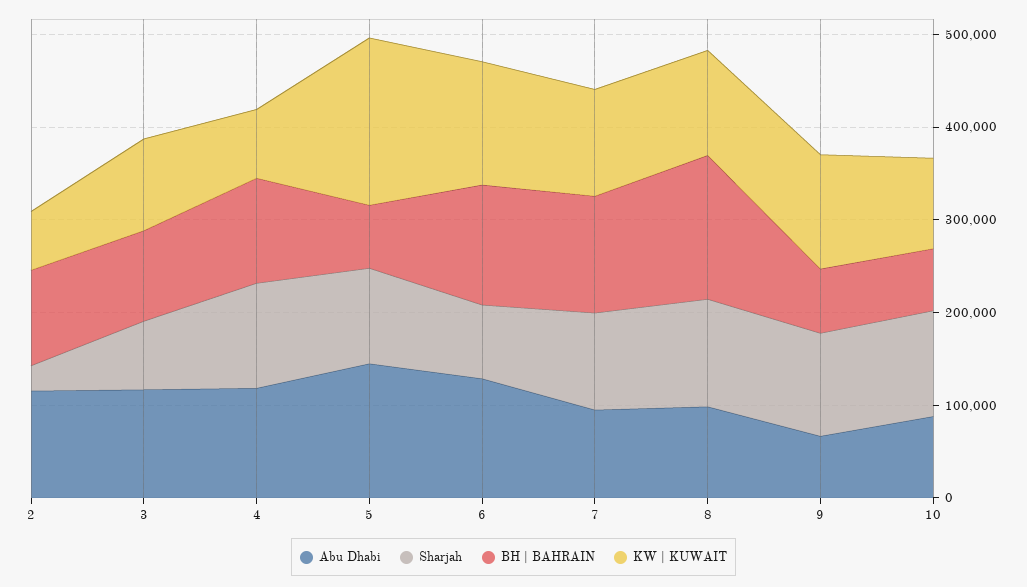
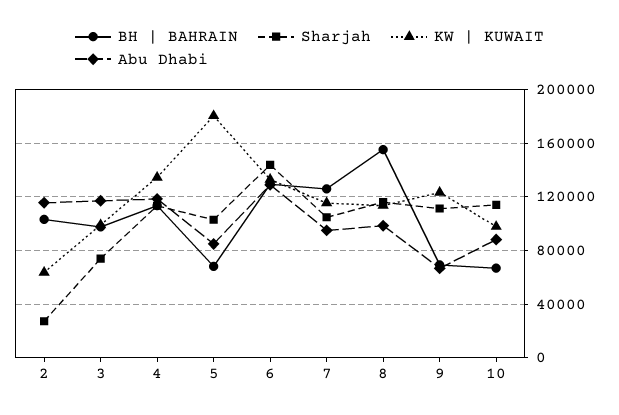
  {
    "Abu Dhabi": {
      "2": 115000,
      "3": 115000,
      "4": 120000,
-     "5": 140000,
+     "5": 85000,
      "6": 130000,
      "7": 95000,
      "8": 100000,
      "9": 65000,
      "10": 90000
    },
    "Sharjah": {
      "2": 25000,
      "3": 75000,
      "4": 115000,
      "5": 105000,
-     "6": 80000,
+     "6": 145000,
      "7": 105000,
      "8": 115000,
      "9": 110000,
      "10": 115000
    },
    "BH | BAHRAIN": {
      "2": 105000,
      "3": 100000,
      "4": 115000,
      "5": 70000,
      "6": 130000,
      "7": 125000,
      "8": 155000,
      "9": 70000,
      "10": 65000
    },
    "KW | KUWAIT": {
      "2": 65000,
      "3": 100000,
-     "4": 80000,
+     "4": 135000,
      "5": 180000,
      "6": 135000,
      "7": 115000,
      "8": 115000,
      "9": 125000,
      "10": 100000
    }
  }

